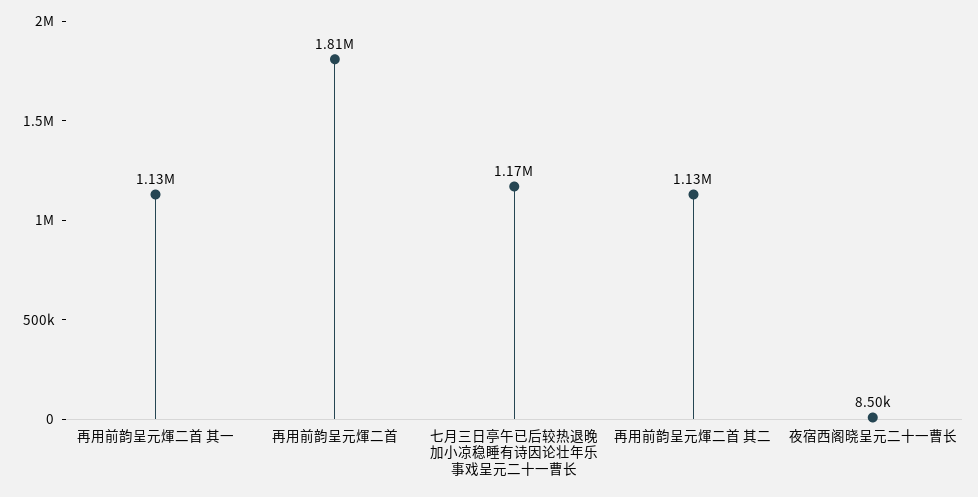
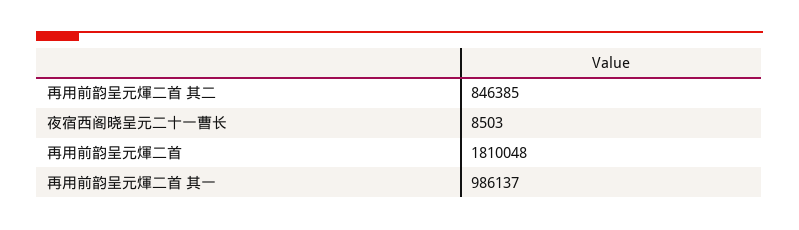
  {
-   "再用前韵呈元煇二首 其一": 1130000,
+   "再用前韵呈元煇二首 其一": 986137,
    "再用前韵呈元煇二首": 1810048,
-   "七月三日亭午已后较热退晚加小凉稳睡有诗因论壮年乐事戏呈元二十一曹长": 1170000,
-   "再用前韵呈元煇二首 其二": 1130000,
+   "再用前韵呈元煇二首 其二": 846385,
    "夜宿西阁晓呈元二十一曹长": 8503
  }

